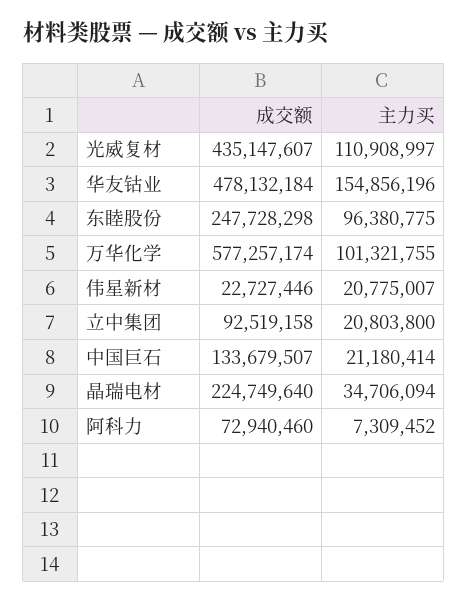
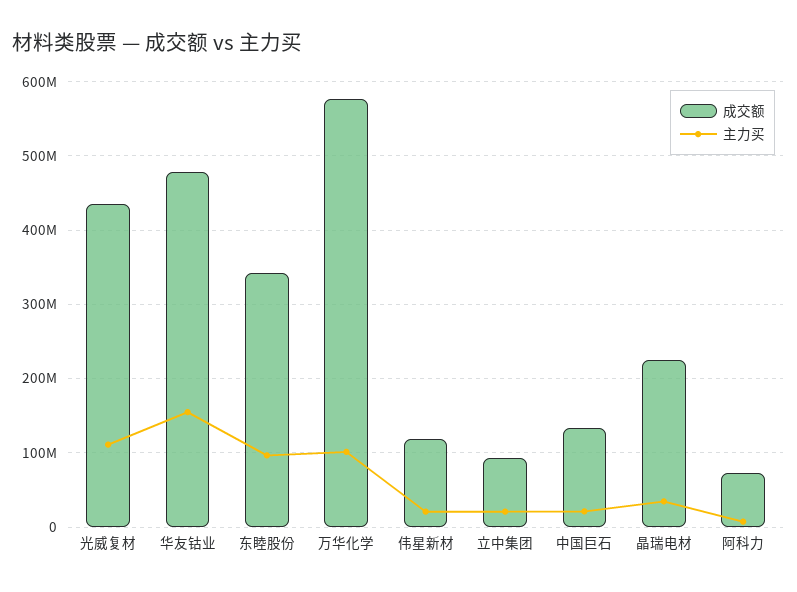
  {
    "成交额": {
      "光威复材": 435147607,
      "华友钴业": 478132184,
-     "东睦股份": 247728298,
+     "东睦股份": 340000000,
      "万华化学": 577257174,
-     "伟星新材": 22727446,
+     "伟星新材": 120000000,
      "立中集团": 92519158,
      "中国巨石": 133679507,
      "晶瑞电材": 224749640,
      "阿科力": 72940460
    },
    "主力买": {
      "光威复材": 110908997,
      "华友钴业": 154856196,
      "东睦股份": 96380775,
      "万华化学": 101321755,
      "伟星新材": 20775007,
      "立中集团": 20803800,
      "中国巨石": 21180414,
      "晶瑞电材": 34706094,
      "阿科力": 7309452
    }
  }

